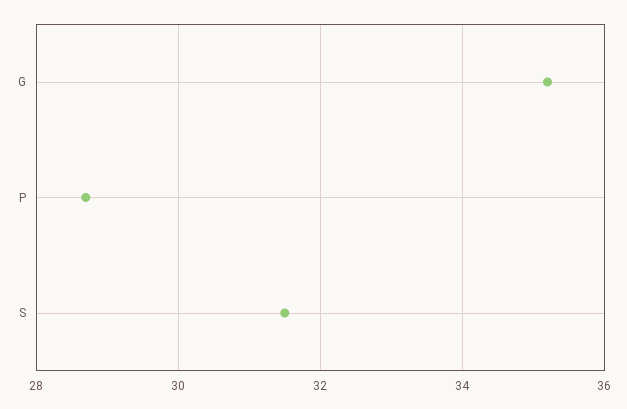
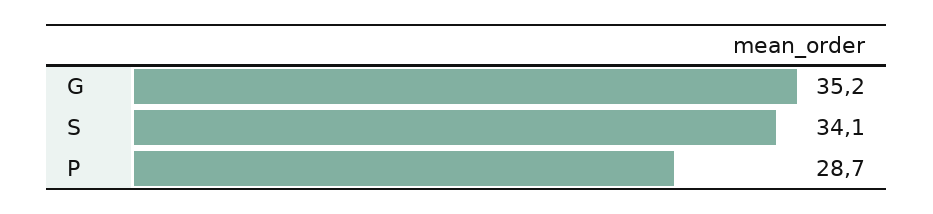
  {
    "G": 35.2,
    "P": 28.7,
-   "S": 31.5
+   "S": 34.1
  }

